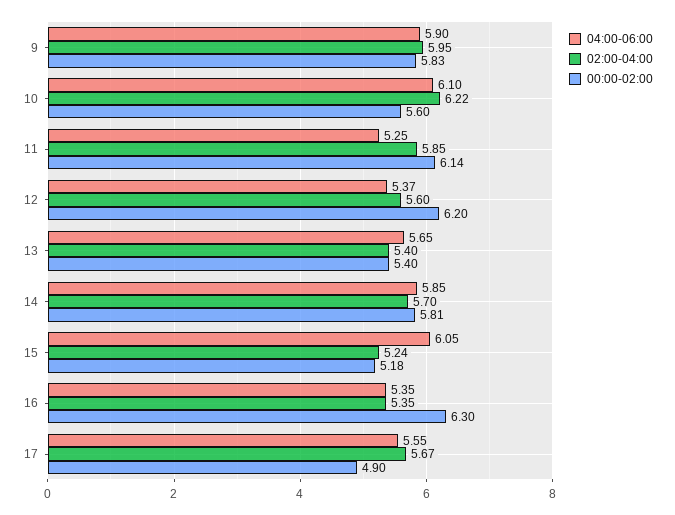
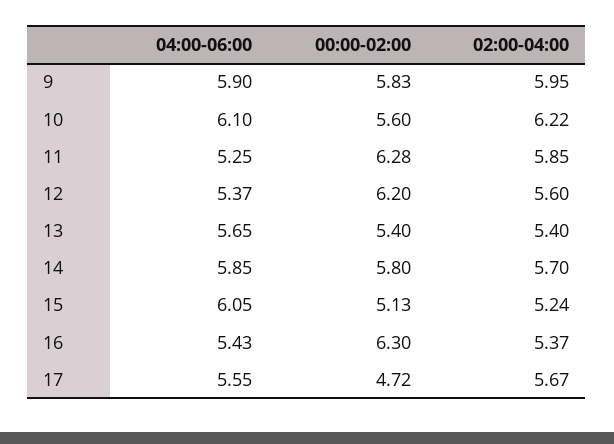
  {
    "04:00-06:00": {
      "9": 5.9,
      "10": 6.1,
      "11": 5.25,
      "12": 5.37,
      "13": 5.65,
      "14": 5.85,
      "15": 6.05,
-     "16": 5.35,
+     "16": 5.43,
      "17": 5.55
    },
    "02:00-04:00": {
      "9": 5.95,
      "10": 6.22,
      "11": 5.85,
      "12": 5.6,
      "13": 5.4,
      "14": 5.7,
      "15": 5.24,
-     "16": 5.35,
+     "16": 5.37,
      "17": 5.67
    },
    "00:00-02:00": {
      "9": 5.83,
      "10": 5.6,
-     "11": 6.14,
+     "11": 6.28,
      "12": 6.2,
      "13": 5.4,
-     "14": 5.81,
+     "14": 5.8,
-     "15": 5.18,
+     "15": 5.13,
      "16": 6.3,
-     "17": 4.9
+     "17": 4.72
    }
  }

